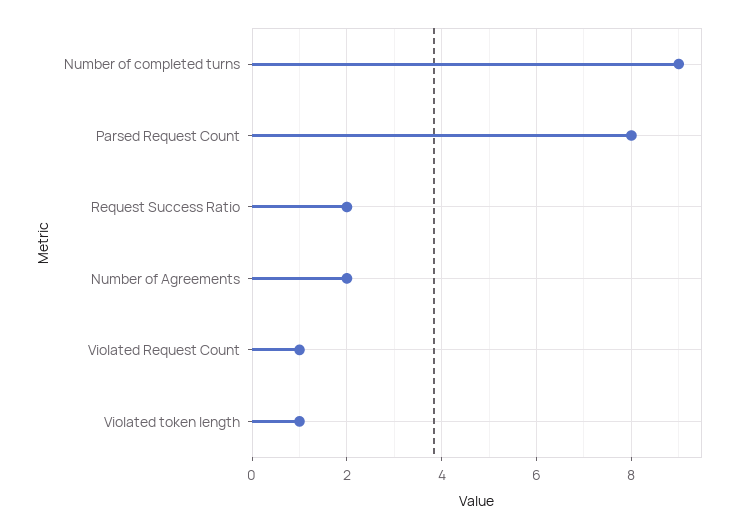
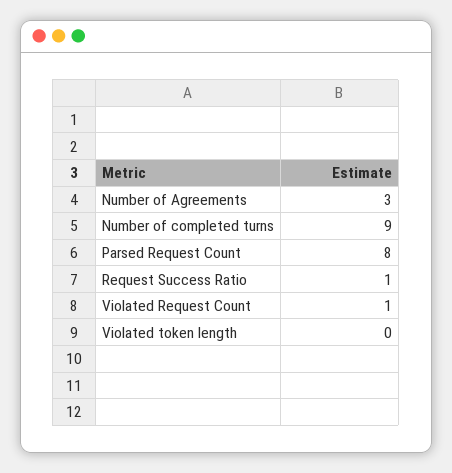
  {
    "Number of completed turns": 9,
    "Parsed Request Count": 8,
-   "Request Success Ratio": 2,
+   "Request Success Ratio": 1,
-   "Number of Agreements": 2,
+   "Number of Agreements": 3,
    "Violated Request Count": 1,
-   "Violated token length": 1
+   "Violated token length": 0
  }

